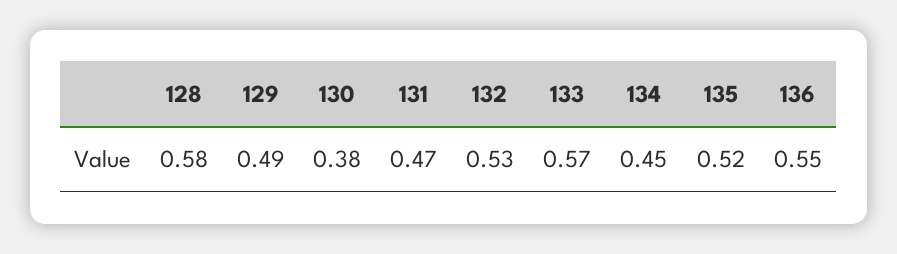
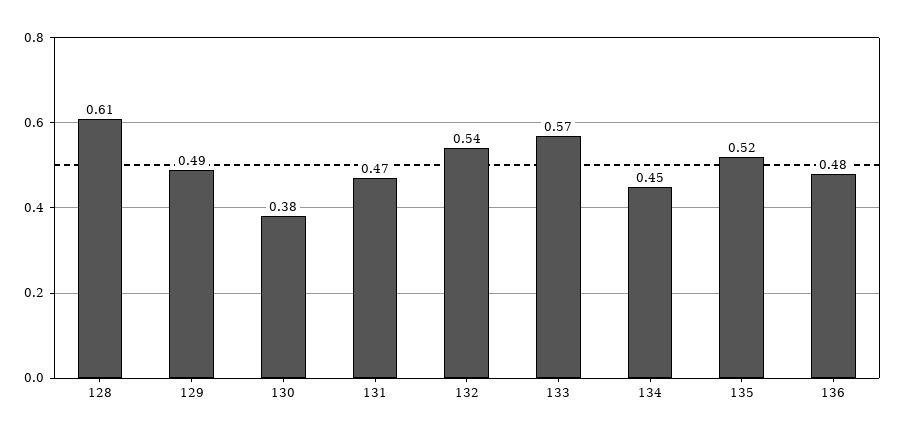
  {
-   "128": 0.58,
+   "128": 0.61,
    "129": 0.49,
    "130": 0.38,
    "131": 0.47,
-   "132": 0.53,
+   "132": 0.54,
    "133": 0.57,
    "134": 0.45,
    "135": 0.52,
-   "136": 0.55
+   "136": 0.48
  }

